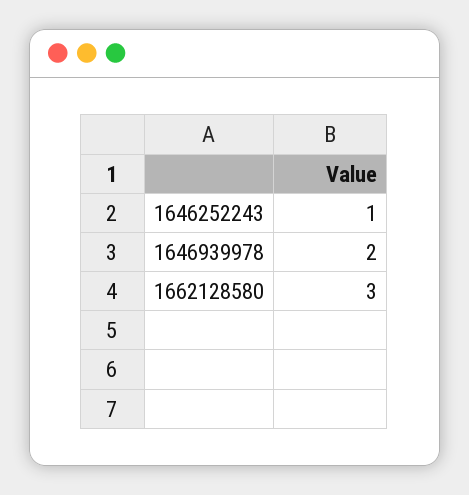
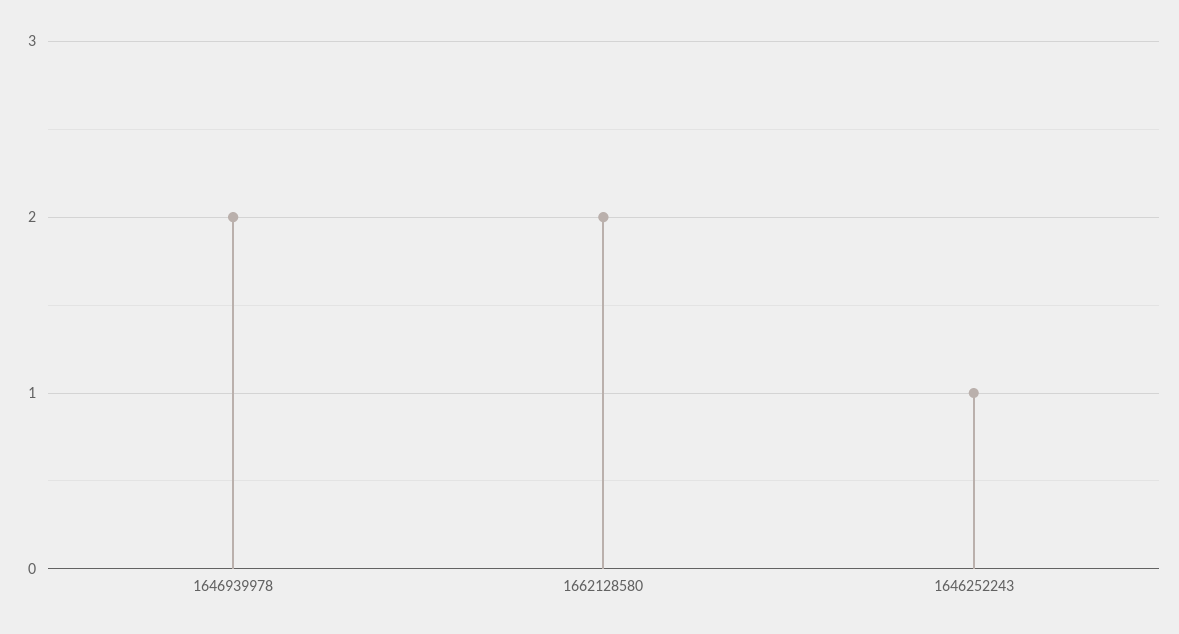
  {
    "1646252243": 1,
    "1646939978": 2,
-   "1662128580": 3
+   "1662128580": 2
  }

